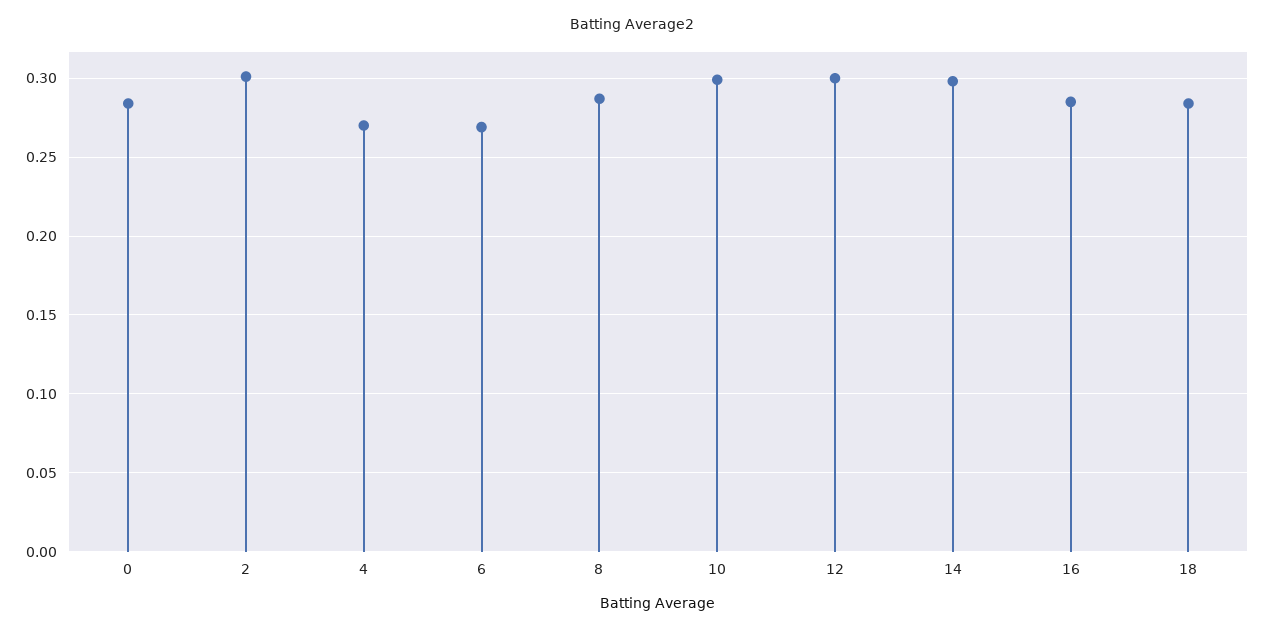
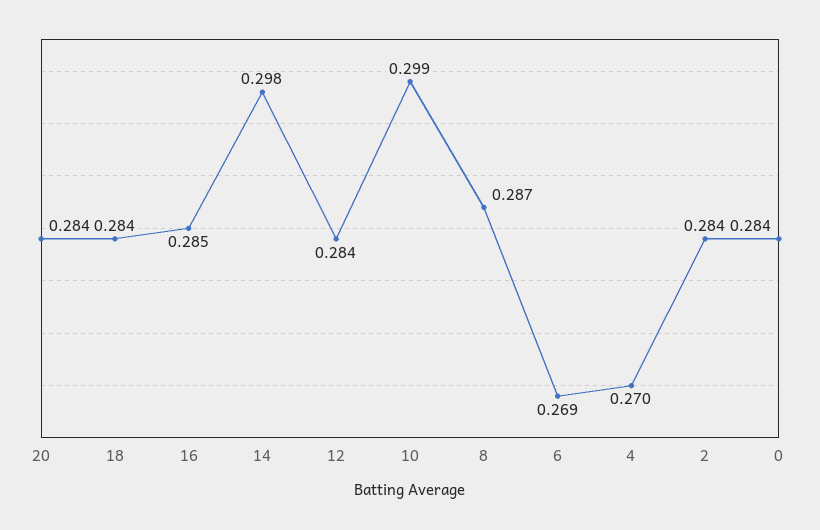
  {
    "0": 0.284,
-   "2": 0.3,
+   "2": 0.284,
    "4": 0.27,
    "6": 0.269,
    "8": 0.287,
    "10": 0.299,
-   "12": 0.3,
+   "12": 0.284,
    "14": 0.298,
    "16": 0.285,
-   "18": 0.284
+   "18": 0.284,
+   "20": 0.284
  }

